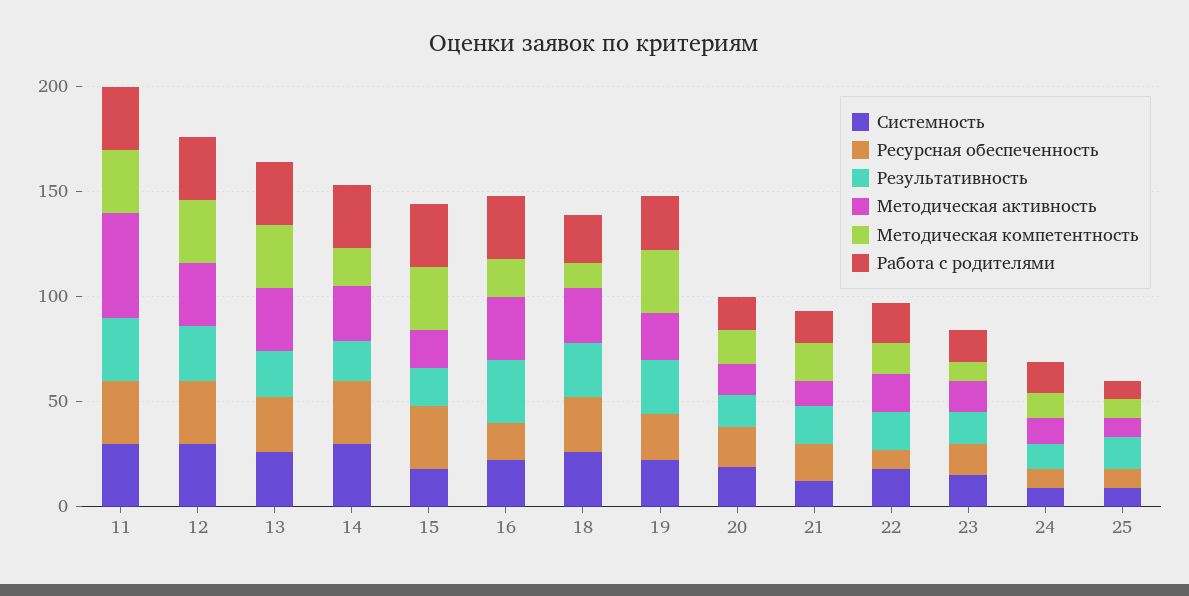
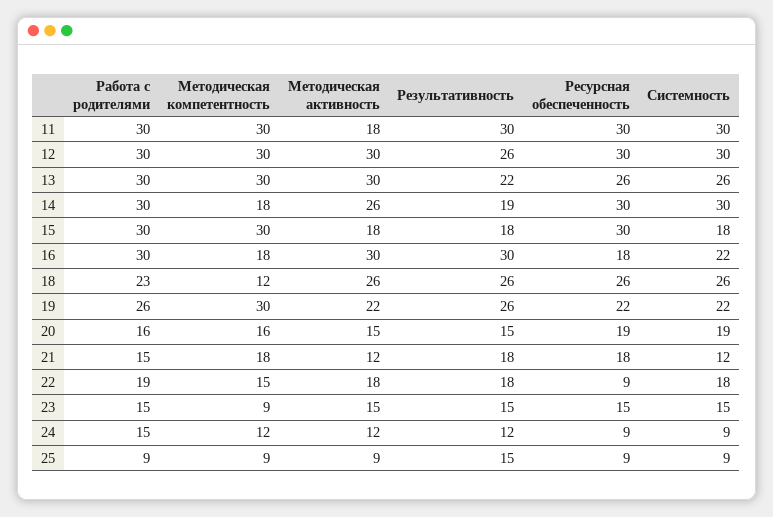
  {
    "Системность": {
      "11": 30,
      "12": 30,
      "13": 26,
      "14": 30,
      "15": 18,
      "16": 22,
      "18": 26,
      "19": 22,
      "20": 19,
      "21": 12,
      "22": 18,
      "23": 15,
      "24": 9,
      "25": 9
    },
    "Ресурсная обеспеченность": {
      "11": 30,
      "12": 30,
      "13": 26,
      "14": 30,
      "15": 30,
      "16": 18,
      "18": 26,
      "19": 22,
      "20": 19,
      "21": 18,
      "22": 9,
      "23": 15,
      "24": 9,
      "25": 9
    },
    "Результативность": {
      "11": 30,
      "12": 26,
      "13": 22,
      "14": 19,
      "15": 18,
      "16": 30,
      "18": 26,
      "19": 26,
      "20": 15,
      "21": 18,
      "22": 18,
      "23": 15,
      "24": 12,
      "25": 15
    },
    "Методическая активность": {
-     "11": 50,
+     "11": 18,
      "12": 30,
      "13": 30,
      "14": 26,
      "15": 18,
      "16": 30,
      "18": 26,
      "19": 22,
      "20": 15,
      "21": 12,
      "22": 18,
      "23": 15,
      "24": 12,
      "25": 9
    },
    "Методическая компетентность": {
      "11": 30,
      "12": 30,
      "13": 30,
      "14": 18,
      "15": 30,
      "16": 18,
      "18": 12,
      "19": 30,
      "20": 16,
      "21": 18,
      "22": 15,
      "23": 9,
      "24": 12,
      "25": 9
    },
    "Работа с родителями": {
      "11": 30,
      "12": 30,
      "13": 30,
      "14": 30,
      "15": 30,
      "16": 30,
      "18": 23,
      "19": 26,
      "20": 16,
      "21": 15,
      "22": 19,
      "23": 15,
      "24": 15,
      "25": 9
    }
  }

